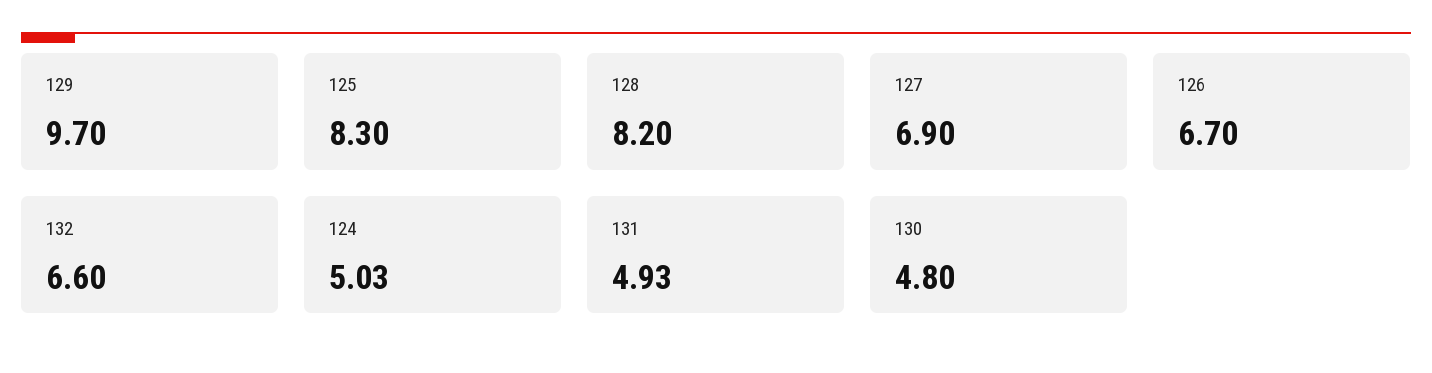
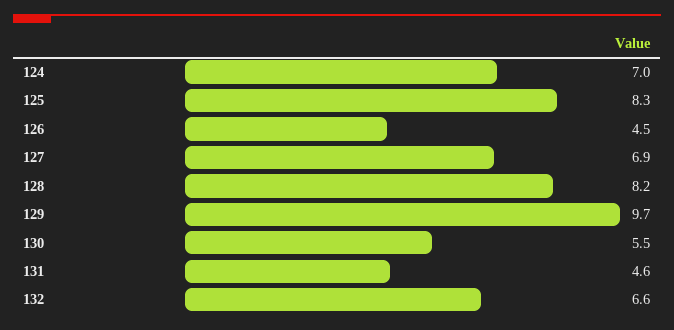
  {
    "129": 9.7,
    "125": 8.3,
    "128": 8.2,
    "127": 6.9,
-   "126": 6.7,
+   "126": 4.5,
    "132": 6.6,
-   "124": 5.03,
+   "124": 7,
-   "131": 4.93,
+   "131": 4.6,
-   "130": 4.8
+   "130": 5.5
  }

